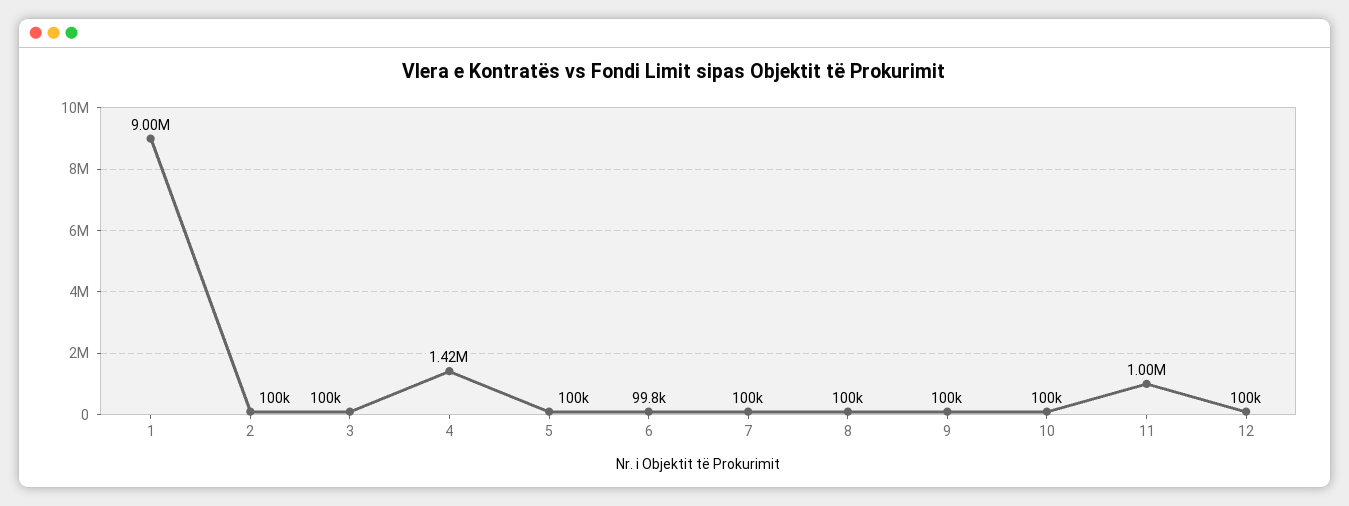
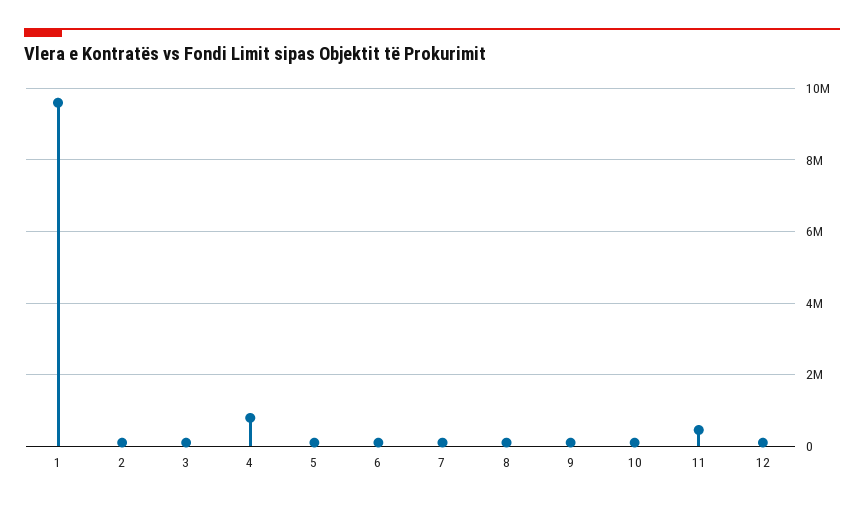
  {
-   "1": 9000000,
+   "1": 9600000,
    "2": 100000,
    "3": 100000,
-   "4": 1420000,
+   "4": 800000,
    "5": 100000,
    "6": 99800,
    "7": 100000,
    "8": 100000,
    "9": 100000,
    "10": 100000,
-   "11": 1000000,
+   "11": 400000,
    "12": 100000
  }

